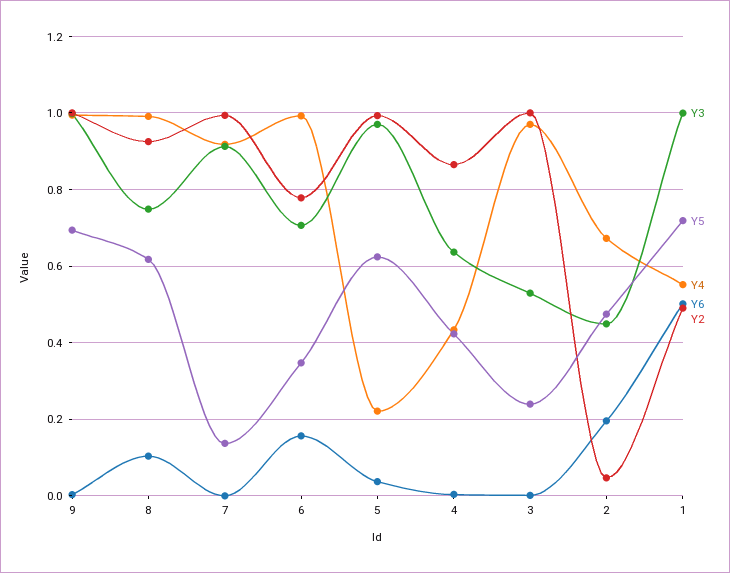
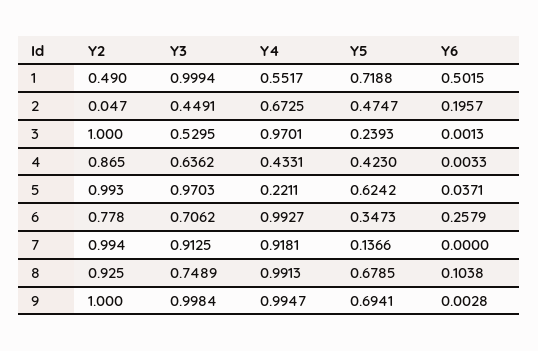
  {
    "Y3": {
      "9": 0.9984,
      "8": 0.7489,
      "7": 0.9125,
      "6": 0.7062,
      "5": 0.9703,
      "4": 0.6362,
      "3": 0.5295,
      "2": 0.4491,
      "1": 0.9994
    },
    "Y5": {
      "9": 0.6941,
-     "8": 0.62,
+     "8": 0.6785,
      "7": 0.1366,
      "6": 0.3473,
      "5": 0.6242,
      "4": 0.423,
      "3": 0.2393,
      "2": 0.4747,
      "1": 0.7188
    },
    "Y4": {
      "9": 0.9947,
      "8": 0.9913,
      "7": 0.9181,
      "6": 0.9927,
      "5": 0.2211,
      "4": 0.4331,
      "3": 0.9701,
      "2": 0.6725,
      "1": 0.5517
    },
    "Y6": {
      "9": 0.0028,
      "8": 0.1038,
      "7": 0,
-     "6": 0.16,
+     "6": 0.2579,
      "5": 0.0371,
      "4": 0.0033,
      "3": 0.0013,
      "2": 0.1957,
      "1": 0.5015
    },
    "Y2": {
      "9": 1,
      "8": 0.925,
      "7": 0.994,
      "6": 0.778,
      "5": 0.993,
      "4": 0.865,
      "3": 1,
      "2": 0.047,
      "1": 0.49
    }
  }

